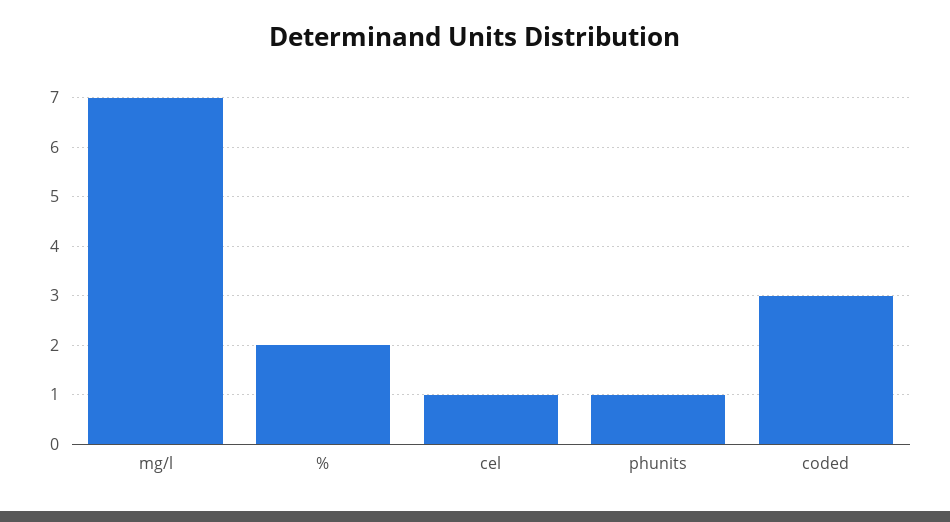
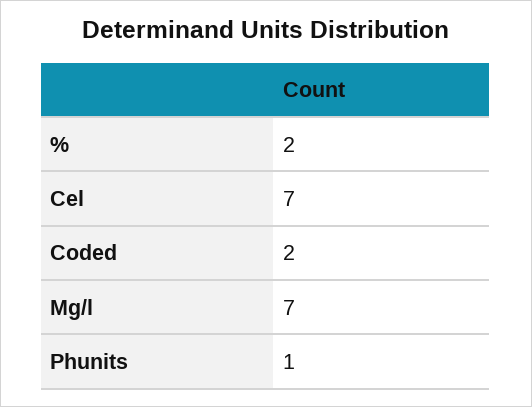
  {
    "mg/l": 7,
    "%": 2,
-   "cel": 1,
+   "cel": 7,
    "phunits": 1,
-   "coded": 3
+   "coded": 2
  }

